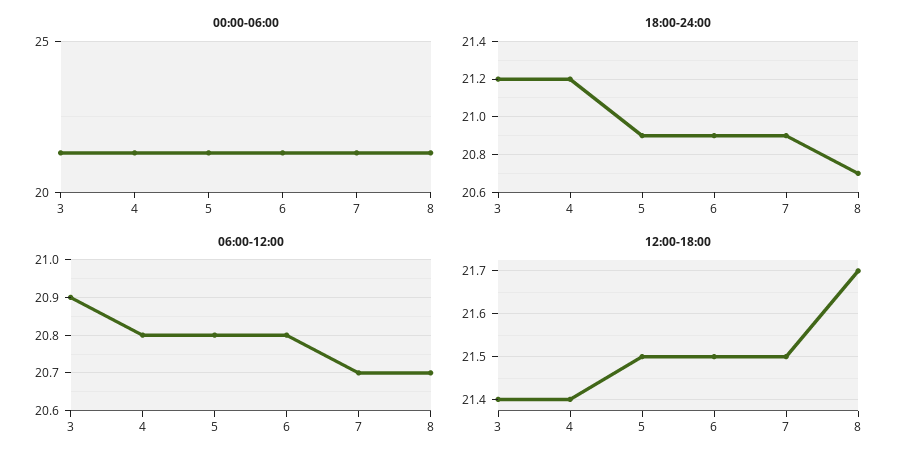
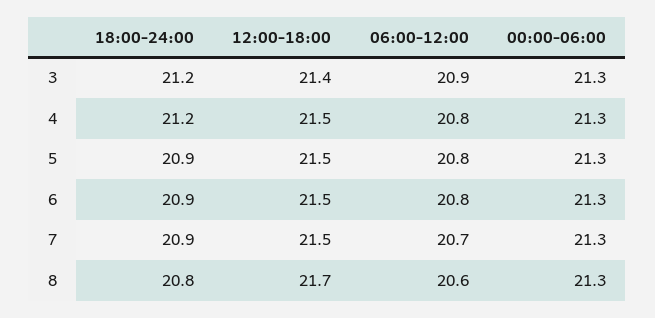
  {
    "00:00-06:00": {
      "3": 21.3,
      "4": 21.3,
      "5": 21.3,
      "6": 21.3,
      "7": 21.3,
      "8": 21.3
    },
    "18:00-24:00": {
      "3": 21.2,
      "4": 21.2,
      "5": 20.9,
      "6": 20.9,
      "7": 20.9,
-     "8": 20.7
+     "8": 20.8
    },
    "06:00-12:00": {
      "3": 20.9,
      "4": 20.8,
      "5": 20.8,
      "6": 20.8,
      "7": 20.7,
-     "8": 20.7
+     "8": 20.6
    },
    "12:00-18:00": {
      "3": 21.4,
-     "4": 21.4,
+     "4": 21.5,
      "5": 21.5,
      "6": 21.5,
      "7": 21.5,
      "8": 21.7
    }
  }

